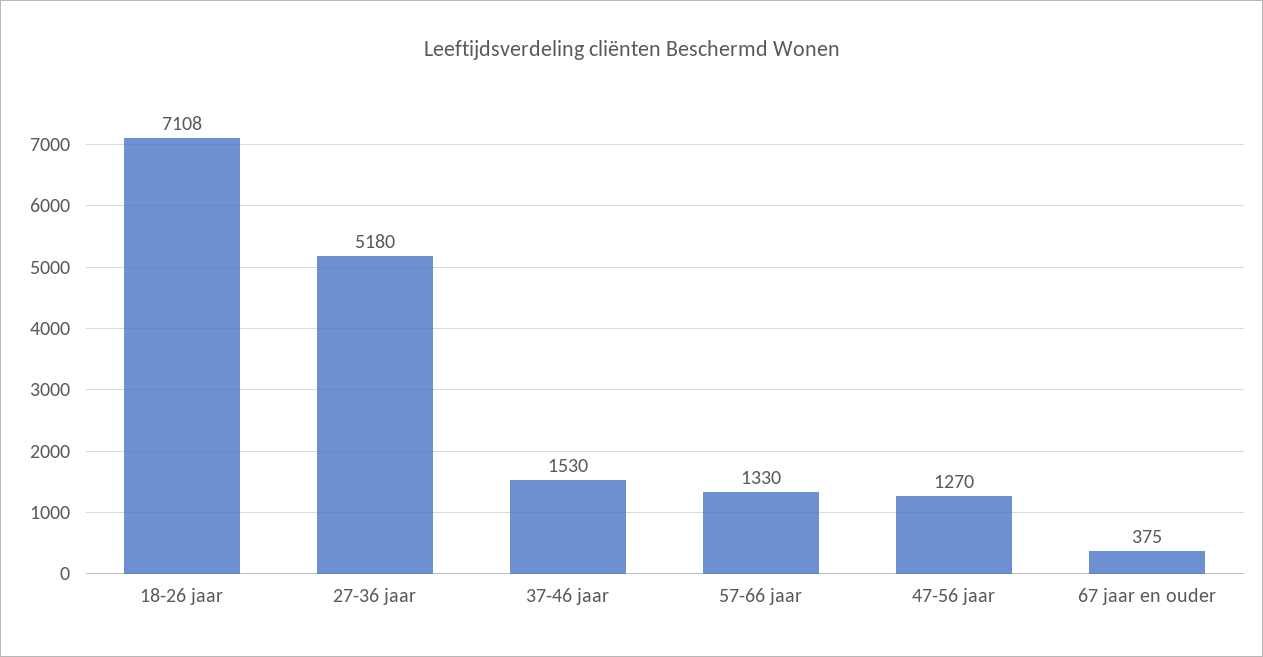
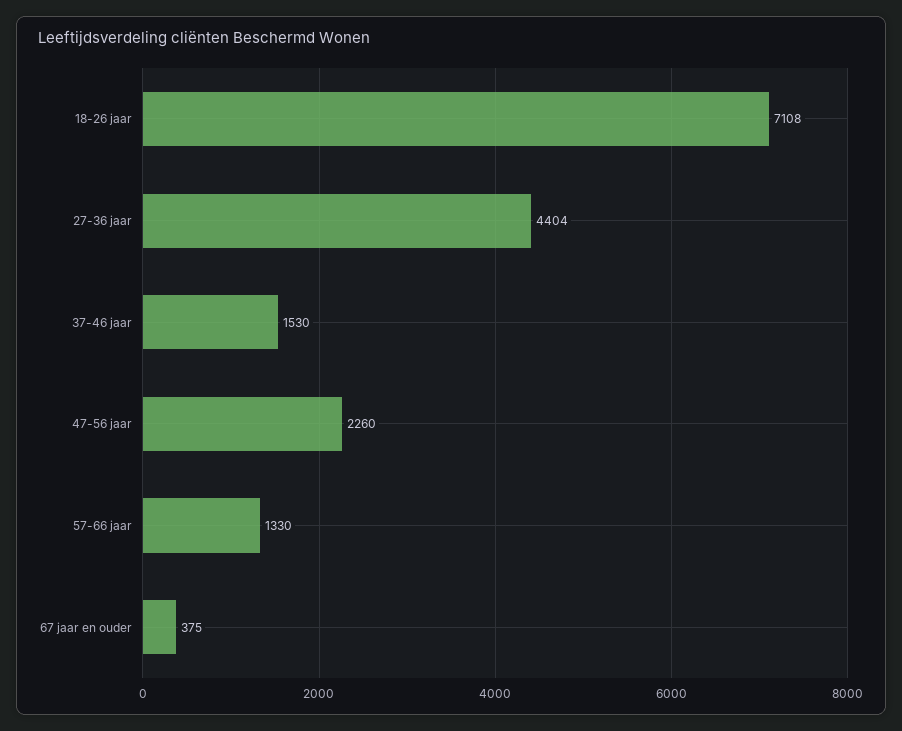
  {
    "18-26 jaar": 7108,
-   "27-36 jaar": 5180,
+   "27-36 jaar": 4404,
    "37-46 jaar": 1530,
    "57-66 jaar": 1330,
-   "47-56 jaar": 1270,
+   "47-56 jaar": 2260,
    "67 jaar en ouder": 375
  }

